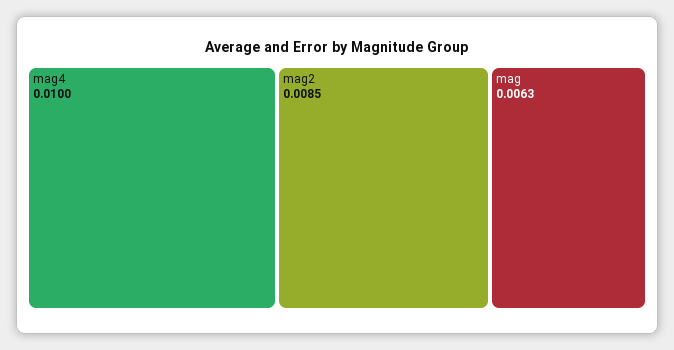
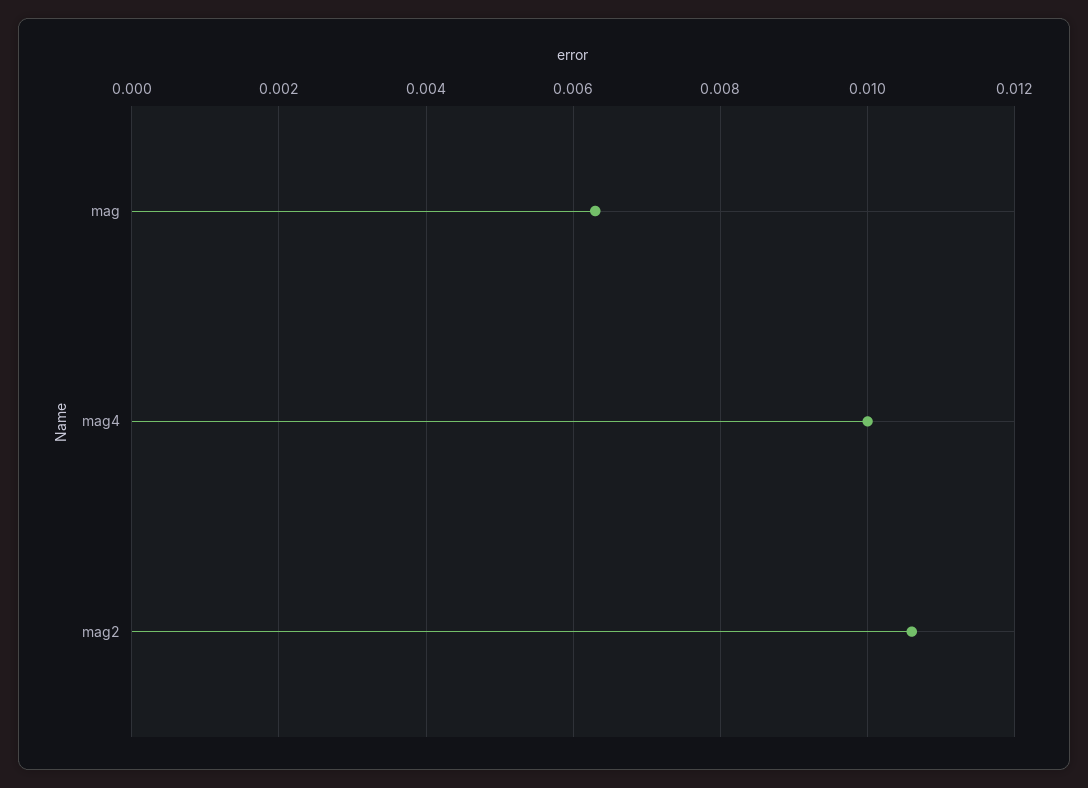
  {
    "mag4": 0.01,
-   "mag2": 0.0085,
+   "mag2": 0.0105,
    "mag": 0.0063
  }

